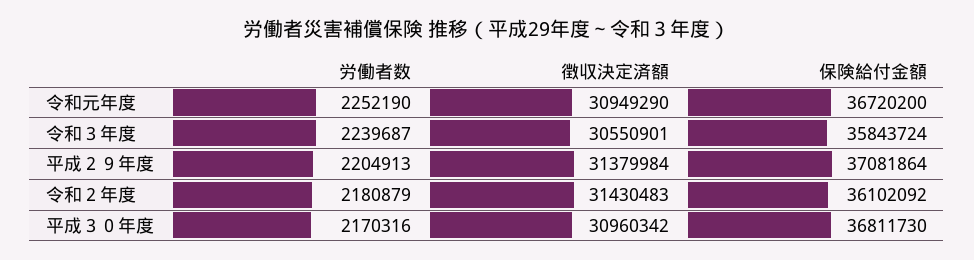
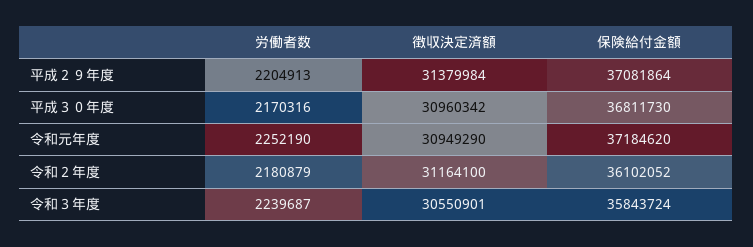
  {
    "労働者数": {
      "令和元年度": 2252190,
      "令和３年度": 2239687,
      "平成２９年度": 2204913,
      "令和２年度": 2180879,
      "平成３０年度": 2170316
    },
    "徴収決定済額": {
      "令和元年度": 30949290,
      "令和３年度": 30550901,
      "平成２９年度": 31379984,
-     "令和２年度": 31430483,
+     "令和２年度": 31164100,
      "平成３０年度": 30960342
    },
    "保険給付金額": {
-     "令和元年度": 36720200,
+     "令和元年度": 37184620,
      "令和３年度": 35843724,
      "平成２９年度": 37081864,
-     "令和２年度": 36102092,
+     "令和２年度": 36102052,
      "平成３０年度": 36811730
    }
  }

